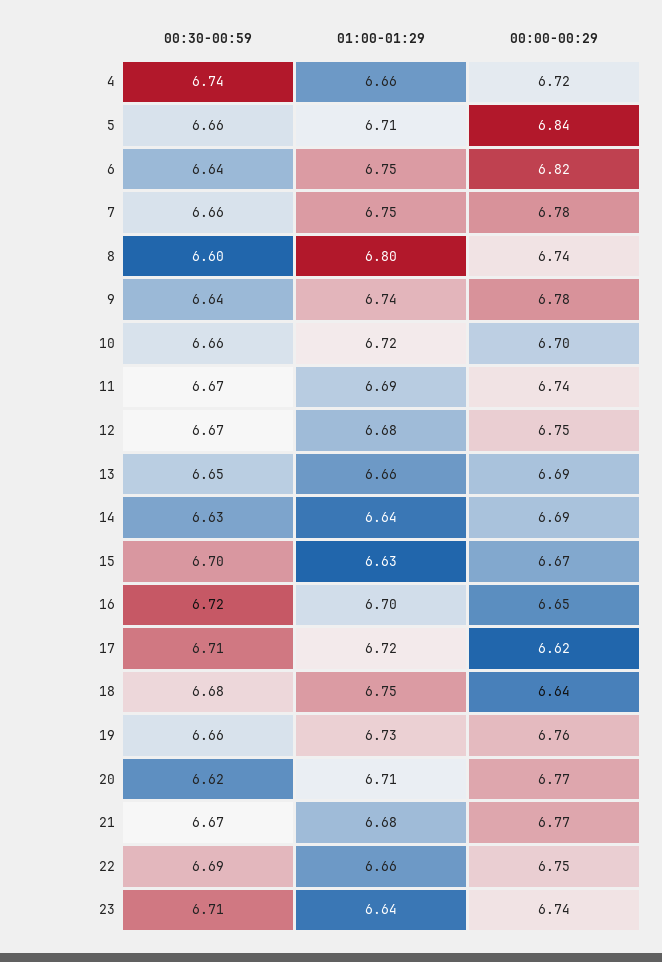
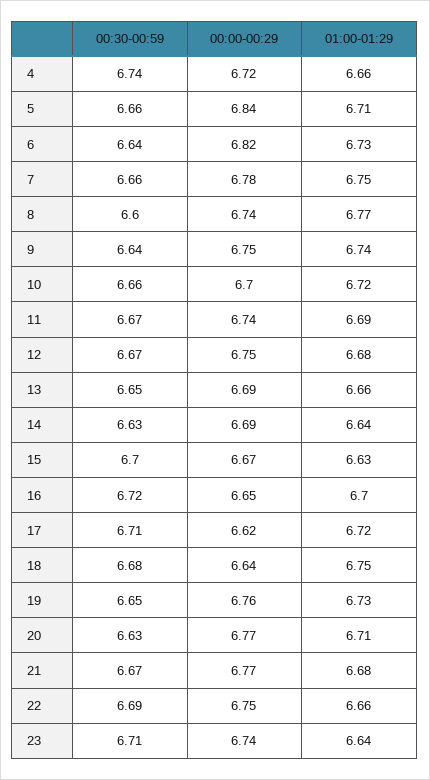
  {
    "00:30-00:59": {
      "4": 6.74,
      "5": 6.66,
      "6": 6.64,
      "7": 6.66,
      "8": 6.6,
      "9": 6.64,
      "10": 6.66,
      "11": 6.67,
      "12": 6.67,
      "13": 6.65,
      "14": 6.63,
      "15": 6.7,
      "16": 6.72,
      "17": 6.71,
      "18": 6.68,
-     "19": 6.66,
+     "19": 6.65,
-     "20": 6.62,
+     "20": 6.63,
      "21": 6.67,
      "22": 6.69,
      "23": 6.71
    },
    "01:00-01:29": {
      "4": 6.66,
      "5": 6.71,
-     "6": 6.75,
+     "6": 6.73,
      "7": 6.75,
-     "8": 6.8,
+     "8": 6.77,
      "9": 6.74,
      "10": 6.72,
      "11": 6.69,
      "12": 6.68,
      "13": 6.66,
      "14": 6.64,
      "15": 6.63,
      "16": 6.7,
      "17": 6.72,
      "18": 6.75,
      "19": 6.73,
      "20": 6.71,
      "21": 6.68,
      "22": 6.66,
      "23": 6.64
    },
    "00:00-00:29": {
      "4": 6.72,
      "5": 6.84,
      "6": 6.82,
      "7": 6.78,
      "8": 6.74,
-     "9": 6.78,
+     "9": 6.75,
      "10": 6.7,
      "11": 6.74,
      "12": 6.75,
      "13": 6.69,
      "14": 6.69,
      "15": 6.67,
      "16": 6.65,
      "17": 6.62,
      "18": 6.64,
      "19": 6.76,
      "20": 6.77,
      "21": 6.77,
      "22": 6.75,
      "23": 6.74
    }
  }

